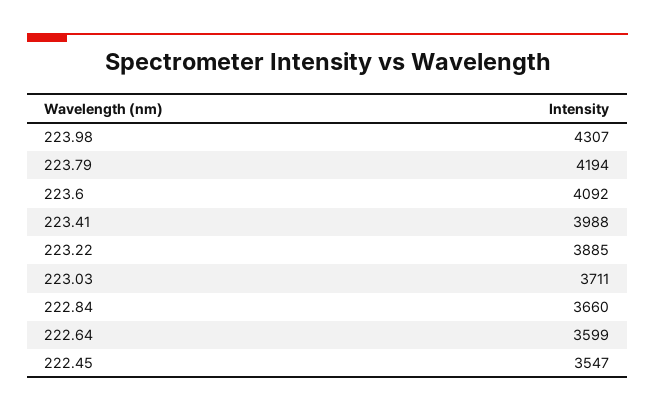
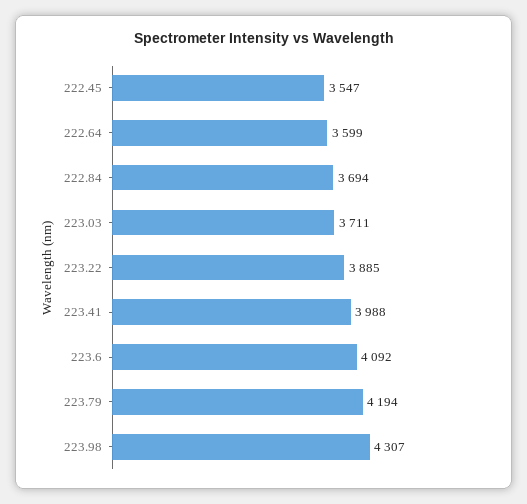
  {
    "223.98": 4307,
    "223.79": 4194,
    "223.6": 4092,
    "223.41": 3988,
    "223.22": 3885,
    "223.03": 3711,
-   "222.84": 3660,
+   "222.84": 3694,
    "222.64": 3599,
    "222.45": 3547
  }

